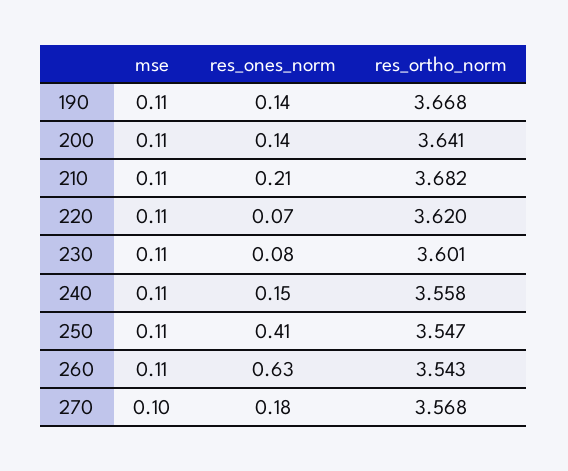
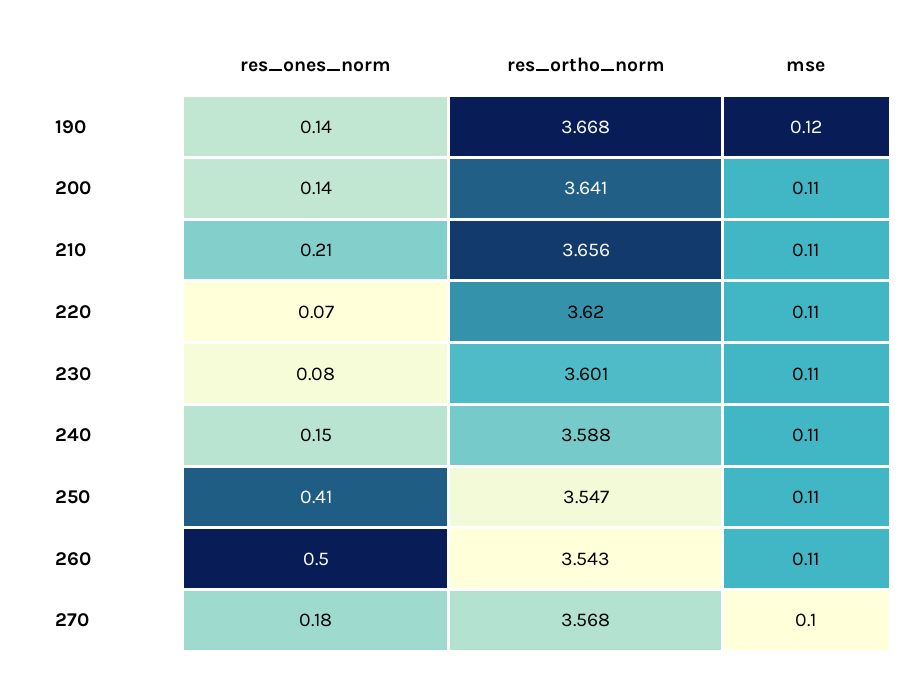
  {
    "mse": {
-     "190": 0.11,
+     "190": 0.12,
      "200": 0.11,
      "210": 0.11,
      "220": 0.11,
      "230": 0.11,
      "240": 0.11,
      "250": 0.11,
      "260": 0.11,
      "270": 0.1
    },
    "res_ones_norm": {
      "190": 0.14,
      "200": 0.14,
      "210": 0.21,
      "220": 0.07,
      "230": 0.08,
      "240": 0.15,
      "250": 0.41,
-     "260": 0.63,
+     "260": 0.5,
      "270": 0.18
    },
    "res_ortho_norm": {
      "190": 3.668,
      "200": 3.641,
-     "210": 3.682,
+     "210": 3.656,
      "220": 3.62,
      "230": 3.601,
-     "240": 3.558,
+     "240": 3.588,
      "250": 3.547,
      "260": 3.543,
      "270": 3.568
    }
  }

